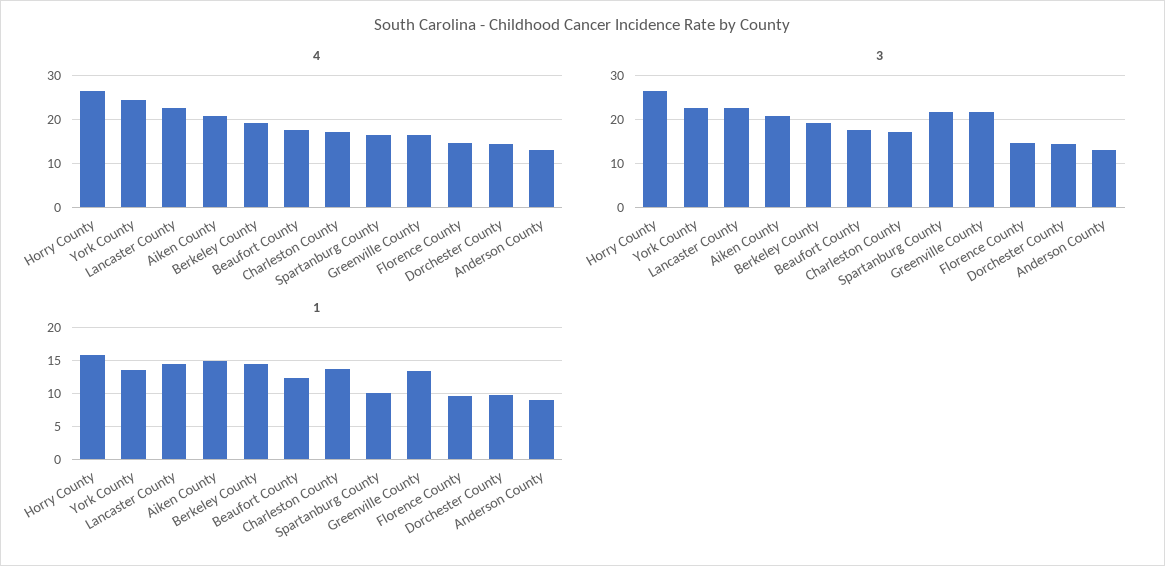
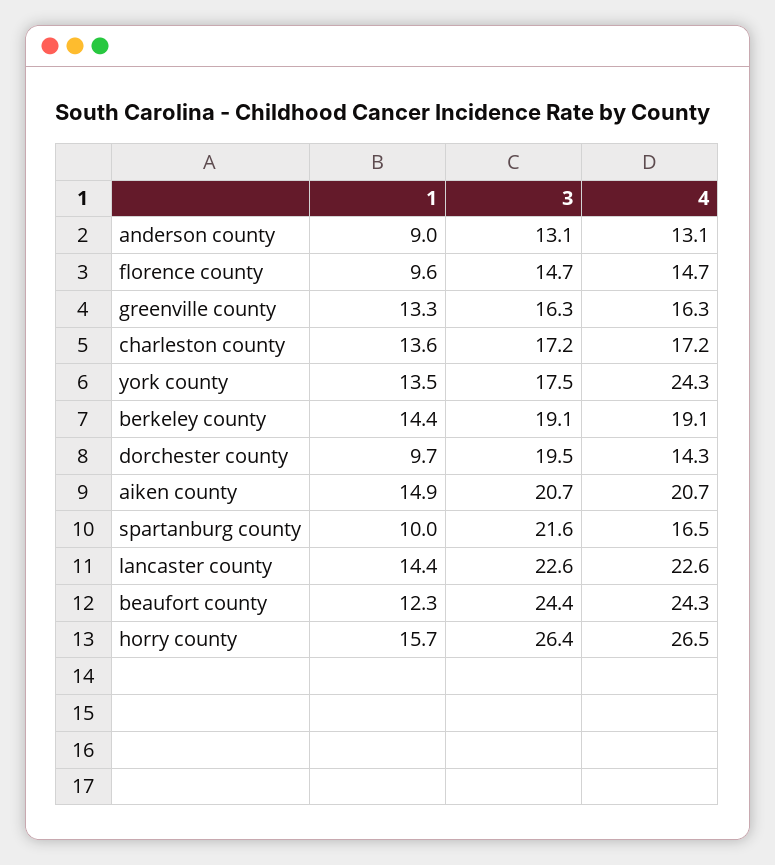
  {
    "4": {
      "Horry County": 26.5,
      "York County": 24.3,
      "Lancaster County": 22.6,
      "Aiken County": 20.7,
      "Berkeley County": 19.1,
-     "Beaufort County": 18,
+     "Beaufort County": 24.3,
      "Charleston County": 17.2,
      "Spartanburg County": 16.5,
      "Greenville County": 16.3,
      "Florence County": 14.7,
      "Dorchester County": 14.3,
      "Anderson County": 13.1
    },
    "3": {
      "Horry County": 26.4,
-     "York County": 22,
+     "York County": 17.5,
      "Lancaster County": 22.6,
      "Aiken County": 20.7,
      "Berkeley County": 19.1,
-     "Beaufort County": 18,
+     "Beaufort County": 24.4,
      "Charleston County": 17.2,
      "Spartanburg County": 21.6,
-     "Greenville County": 22,
+     "Greenville County": 16.3,
      "Florence County": 14.7,
-     "Dorchester County": 14,
+     "Dorchester County": 19.5,
      "Anderson County": 13.1
    },
    "1": {
      "Horry County": 15.7,
      "York County": 13.5,
      "Lancaster County": 14.4,
      "Aiken County": 14.9,
      "Berkeley County": 14.4,
      "Beaufort County": 12.3,
      "Charleston County": 13.6,
      "Spartanburg County": 10,
      "Greenville County": 13.3,
      "Florence County": 9.6,
      "Dorchester County": 9.7,
      "Anderson County": 9
    }
  }

